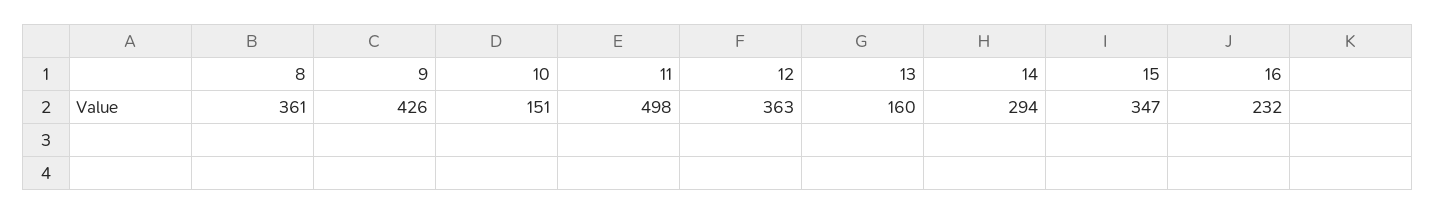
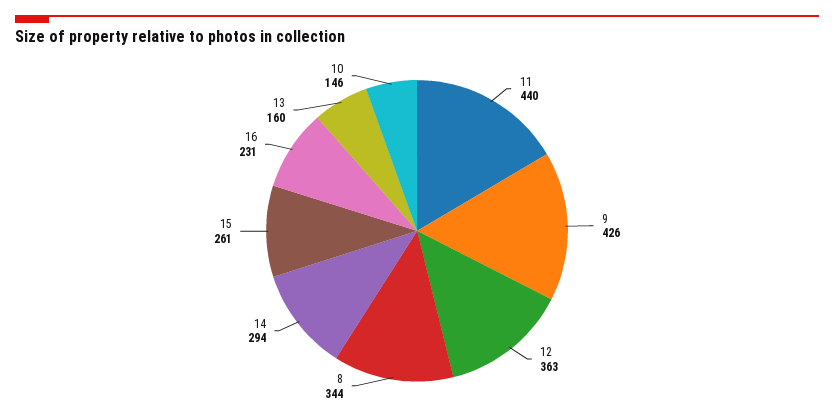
  {
-   "8": 361,
+   "8": 344,
    "9": 426,
-   "10": 151,
+   "10": 146,
-   "11": 498,
+   "11": 440,
    "12": 363,
    "13": 160,
    "14": 294,
-   "15": 347,
+   "15": 261,
-   "16": 232
+   "16": 231
  }

